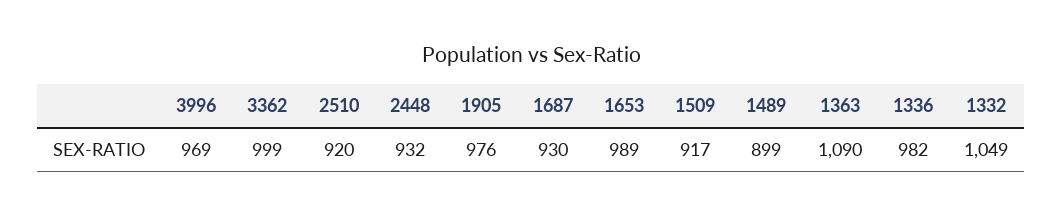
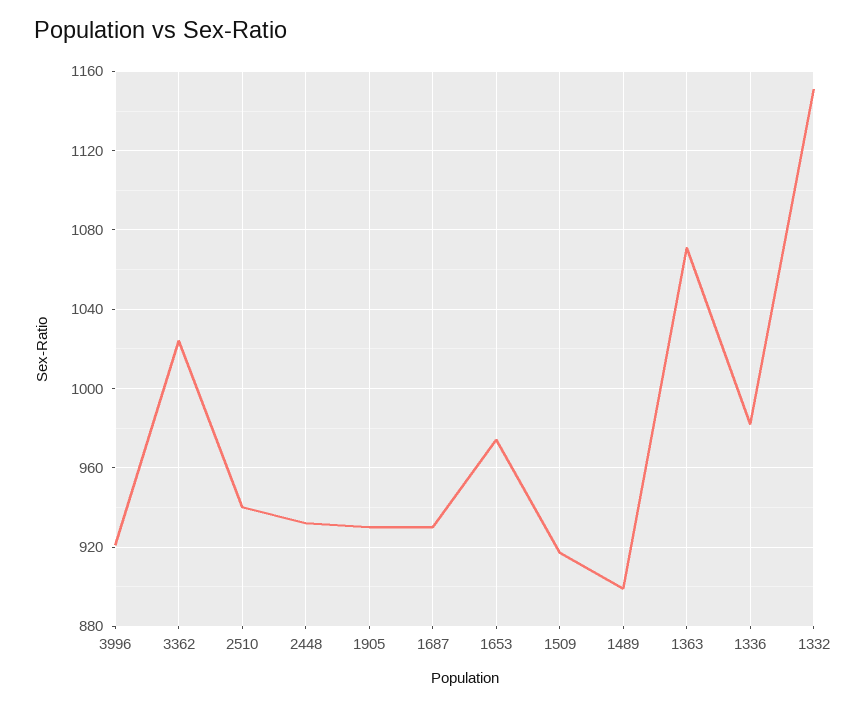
  {
-   "3996": 969,
+   "3996": 920,
-   "3362": 999,
+   "3362": 1025,
-   "2510": 920,
+   "2510": 940,
    "2448": 932,
-   "1905": 976,
+   "1905": 930,
    "1687": 930,
-   "1653": 989,
+   "1653": 975,
    "1509": 917,
    "1489": 899,
-   "1363": 1090,
+   "1363": 1070,
    "1336": 982,
-   "1332": 1049
+   "1332": 1150
  }

